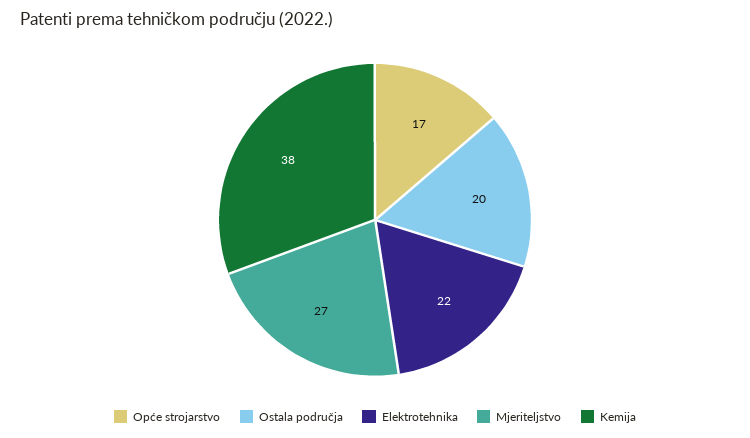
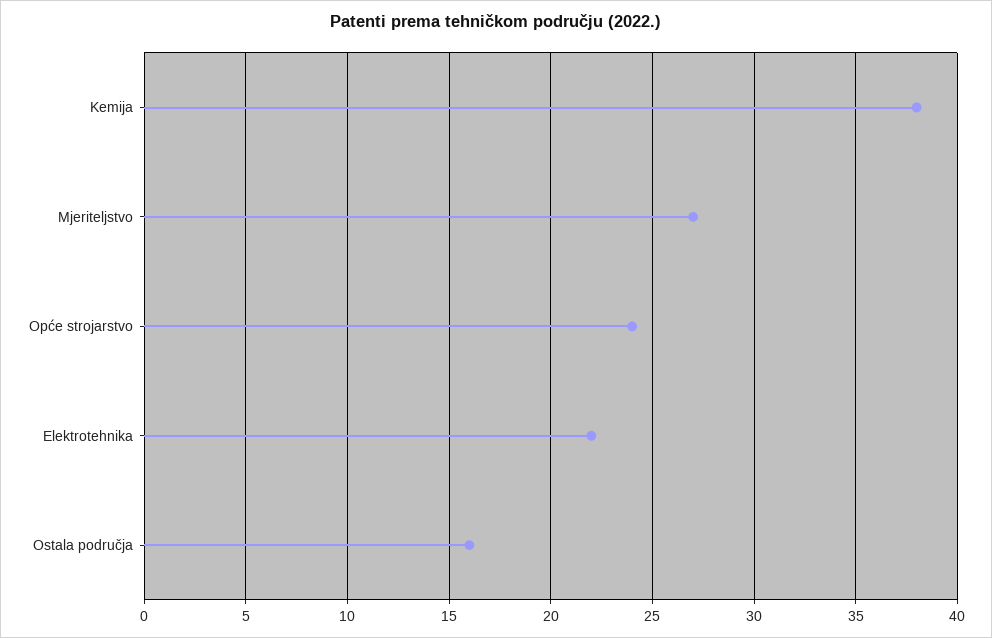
  {
-   "Opće strojarstvo": 17,
+   "Opće strojarstvo": 24,
-   "Ostala područja": 20,
+   "Ostala područja": 16,
    "Elektrotehnika": 22,
    "Mjeriteljstvo": 27,
    "Kemija": 38
  }

